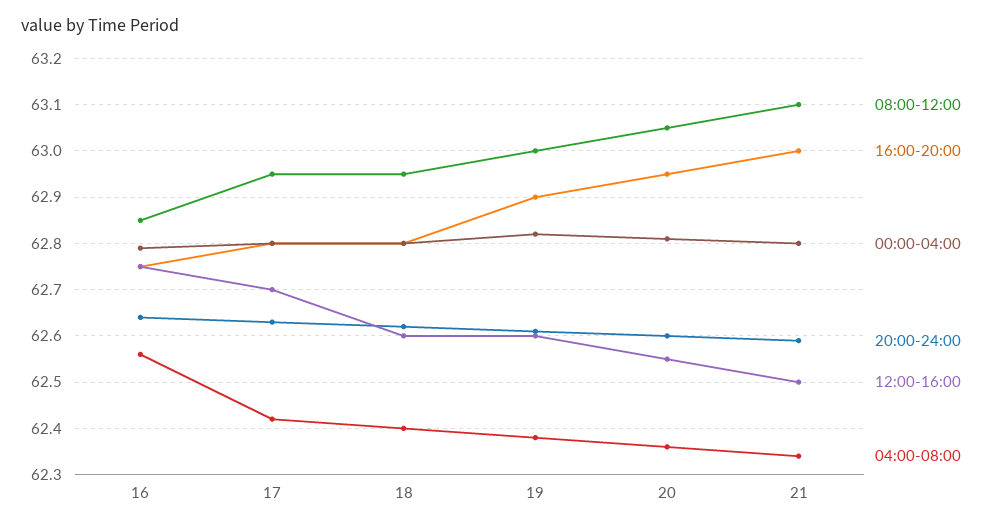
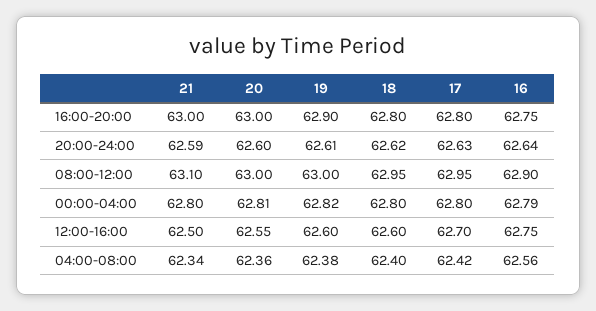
  {
    "08:00-12:00": {
-     "16": 62.85,
+     "16": 62.9,
      "17": 62.95,
      "18": 62.95,
      "19": 63,
-     "20": 63.05,
+     "20": 63,
      "21": 63.1
    },
    "16:00-20:00": {
      "16": 62.75,
      "17": 62.8,
      "18": 62.8,
      "19": 62.9,
-     "20": 62.95,
+     "20": 63,
      "21": 63
    },
    "00:00-04:00": {
      "16": 62.79,
      "17": 62.8,
      "18": 62.8,
      "19": 62.82,
      "20": 62.81,
      "21": 62.8
    },
    "20:00-24:00": {
      "16": 62.64,
      "17": 62.63,
      "18": 62.62,
      "19": 62.61,
      "20": 62.6,
      "21": 62.59
    },
    "12:00-16:00": {
      "16": 62.75,
      "17": 62.7,
      "18": 62.6,
      "19": 62.6,
      "20": 62.55,
      "21": 62.5
    },
    "04:00-08:00": {
      "16": 62.56,
      "17": 62.42,
      "18": 62.4,
      "19": 62.38,
      "20": 62.36,
      "21": 62.34
    }
  }

